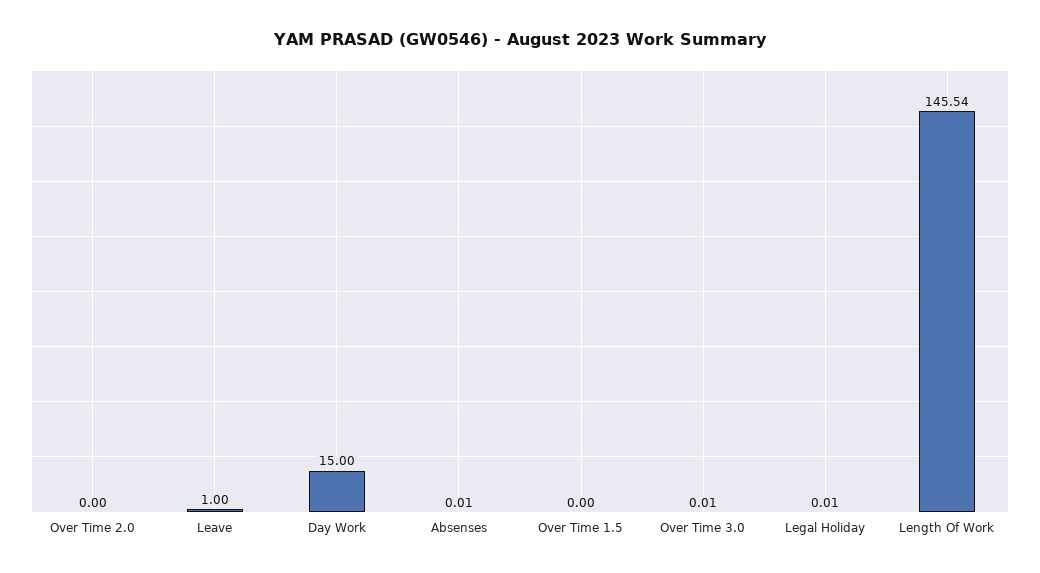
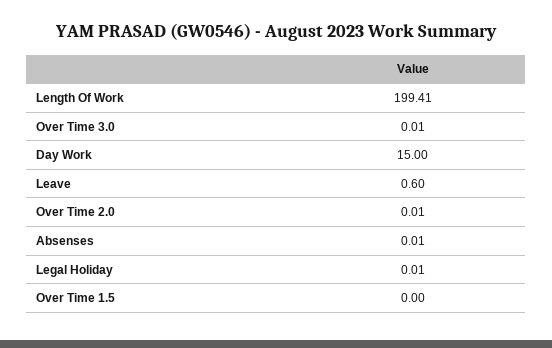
  {
-   "Over Time 2.0": 0,
+   "Over Time 2.0": 0.01,
-   "Leave": 1,
+   "Leave": 0.6,
    "Day Work": 15,
    "Absenses": 0.01,
    "Over Time 1.5": 0,
    "Over Time 3.0": 0.01,
    "Legal Holiday": 0.01,
-   "Length Of Work": 145.54
+   "Length Of Work": 199.41
  }

